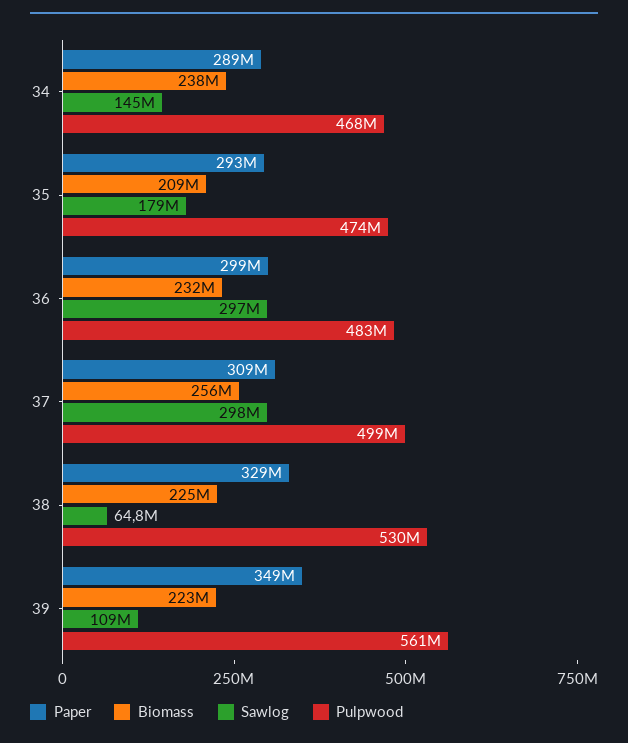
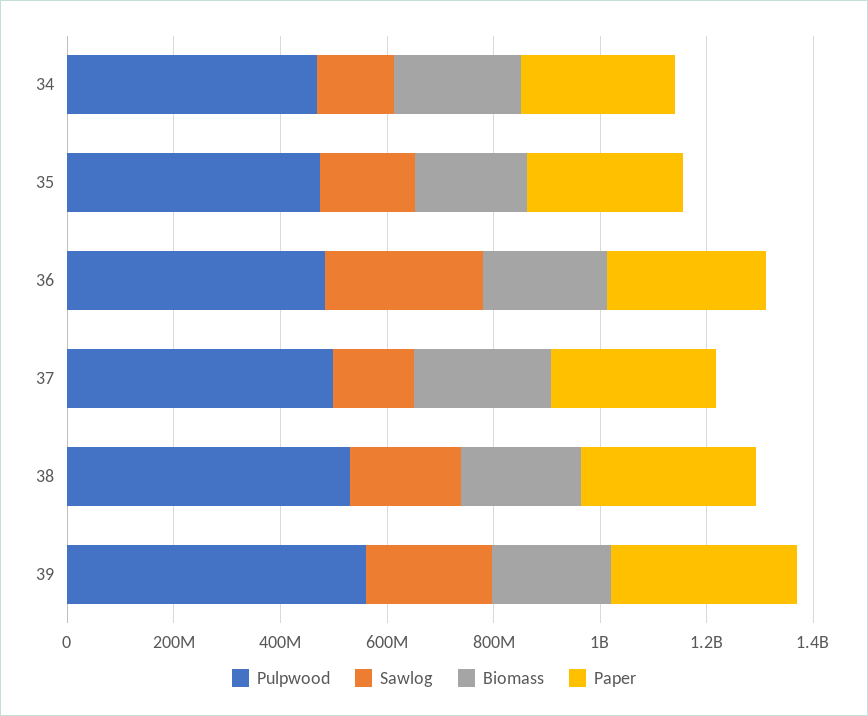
  {
    "Paper": {
      "34": 289000000,
      "35": 293000000,
      "36": 299000000,
      "37": 309000000,
      "38": 329000000,
      "39": 349000000
    },
    "Biomass": {
      "34": 238000000,
      "35": 209000000,
      "36": 232000000,
      "37": 256000000,
      "38": 225000000,
      "39": 223000000
    },
    "Sawlog": {
      "34": 145000000,
      "35": 179000000,
      "36": 297000000,
-     "37": 298000000,
+     "37": 150000000,
-     "38": 64800000,
+     "38": 200000000,
-     "39": 109000000
+     "39": 250000000
    },
    "Pulpwood": {
      "34": 468000000,
      "35": 474000000,
      "36": 483000000,
      "37": 499000000,
      "38": 530000000,
      "39": 561000000
    }
  }

